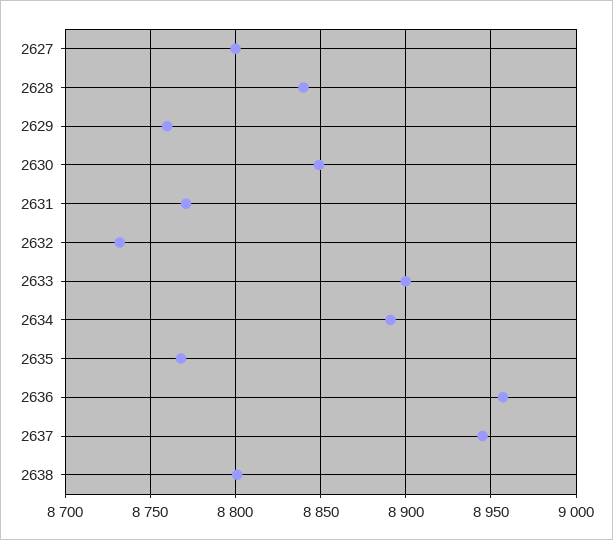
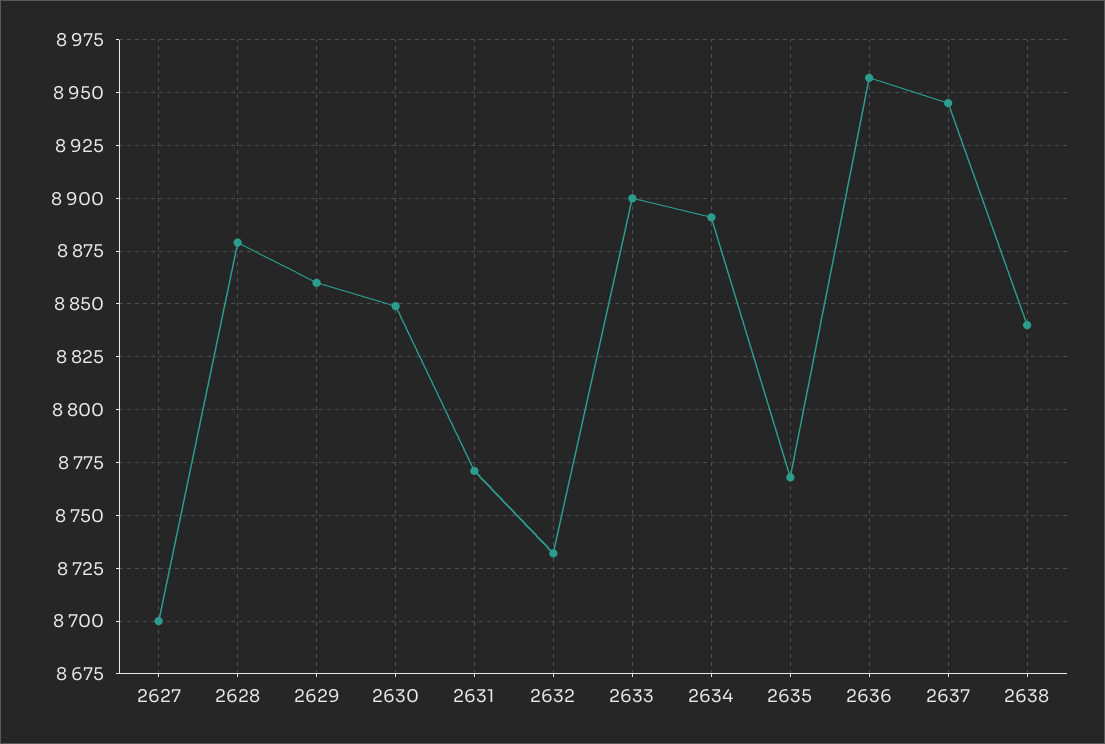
  {
-   "2627": 8800,
+   "2627": 8700,
-   "2628": 8840,
+   "2628": 8880,
-   "2629": 8760,
+   "2629": 8860,
    "2630": 8850,
    "2631": 8770,
    "2632": 8730,
    "2633": 8900,
    "2634": 8890,
    "2635": 8770,
    "2636": 8955,
    "2637": 8945,
-   "2638": 8800
+   "2638": 8840
  }

